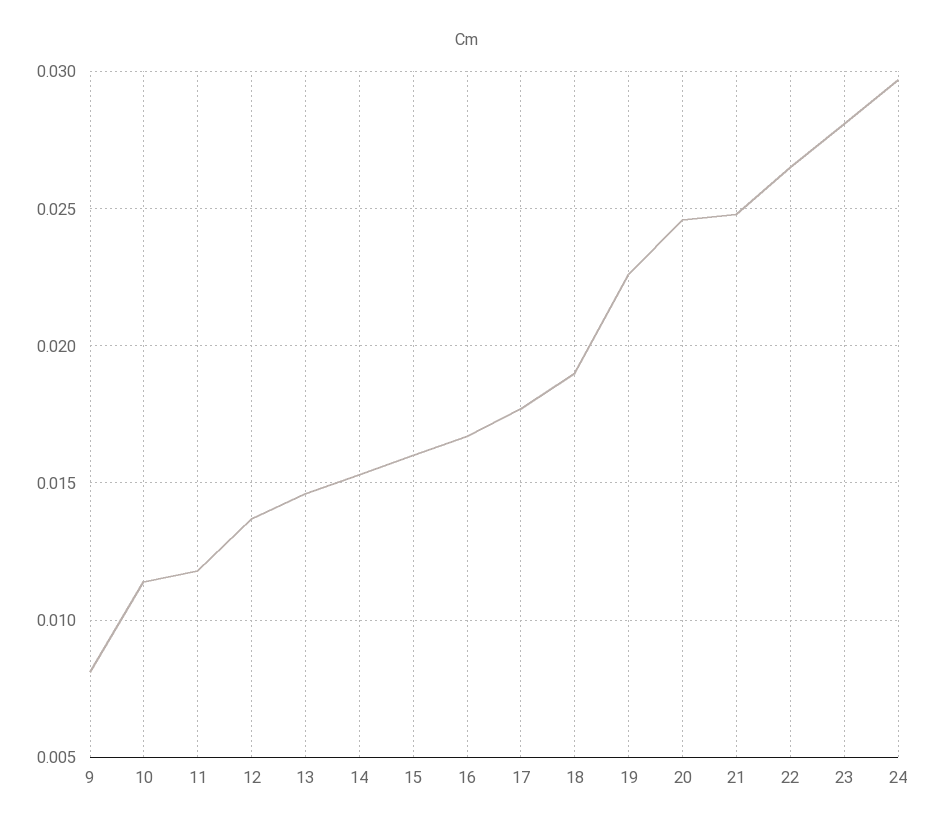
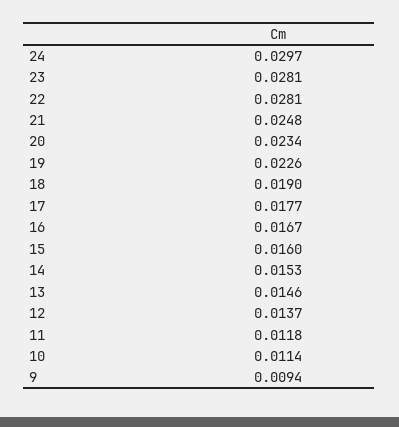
  {
-   "9": 0.008,
+   "9": 0.0094,
    "10": 0.0114,
    "11": 0.0118,
    "12": 0.0137,
    "13": 0.0146,
    "14": 0.0153,
    "15": 0.016,
    "16": 0.0167,
    "17": 0.0177,
    "18": 0.019,
    "19": 0.0226,
-   "20": 0.0245,
+   "20": 0.0234,
    "21": 0.0248,
-   "22": 0.0265,
+   "22": 0.0281,
    "23": 0.0281,
    "24": 0.0297
  }

